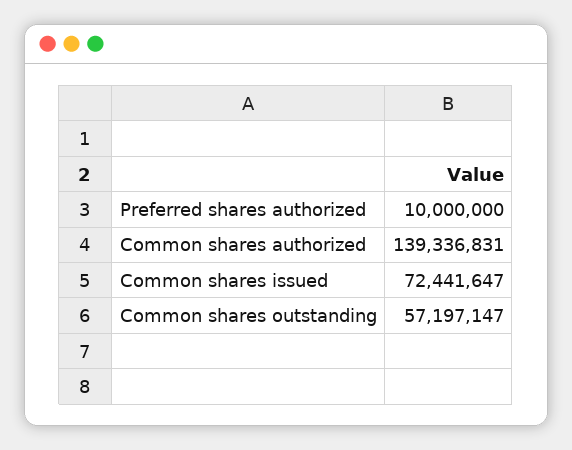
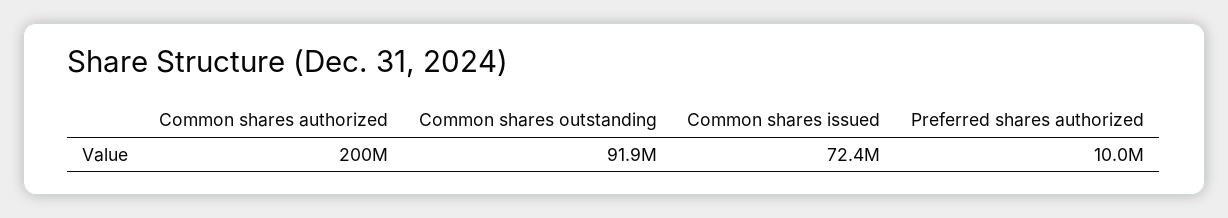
  {
    "Preferred shares authorized": 10000000,
-   "Common shares authorized": 139336831,
+   "Common shares authorized": 200000000,
    "Common shares issued": 72441647,
-   "Common shares outstanding": 57197147
+   "Common shares outstanding": 91900000
  }

